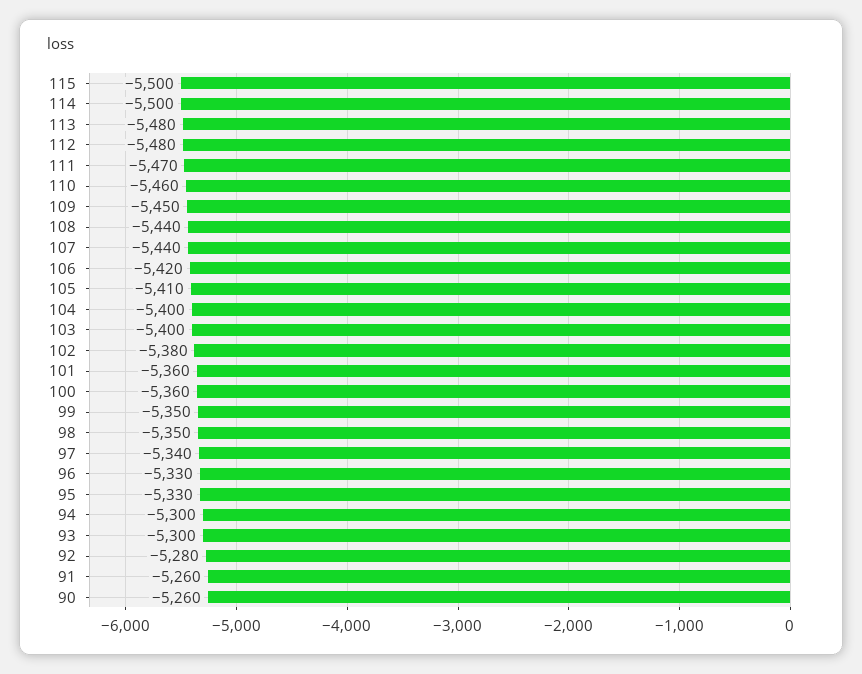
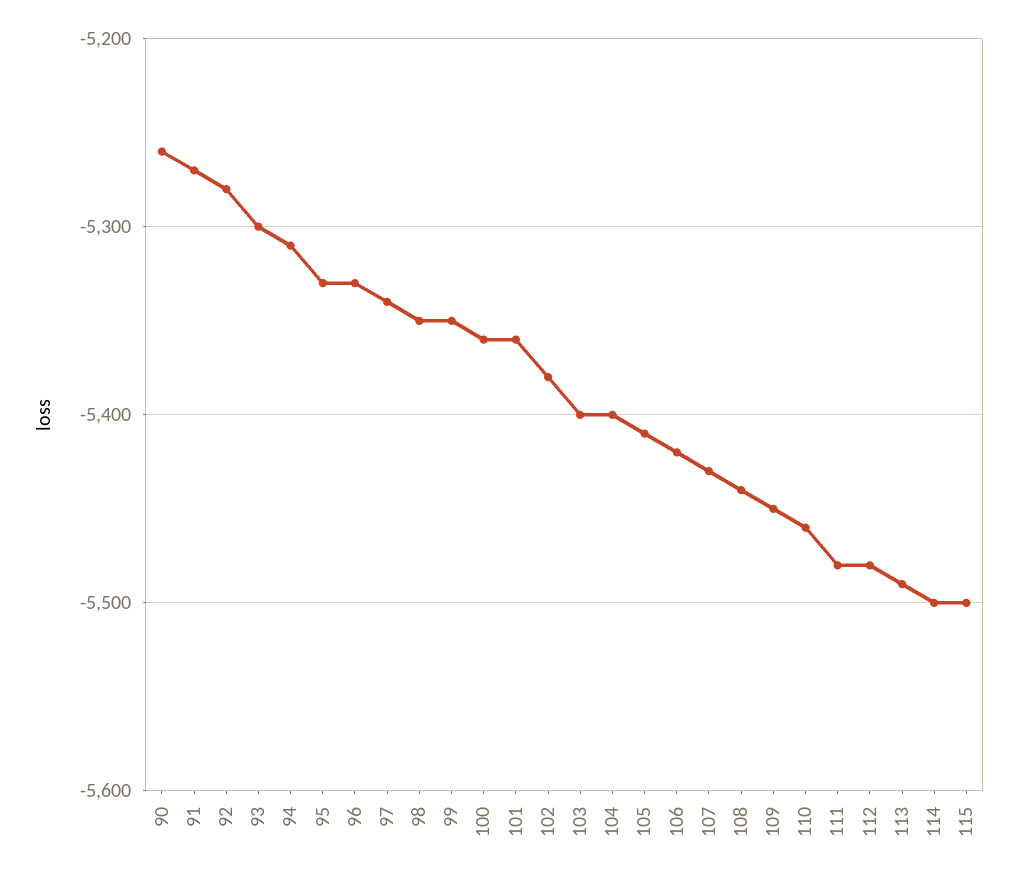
  {
    "115": -5500,
    "114": -5500,
-   "113": -5480,
+   "113": -5490,
    "112": -5480,
-   "111": -5470,
+   "111": -5480,
    "110": -5460,
    "109": -5450,
    "108": -5440,
-   "107": -5440,
+   "107": -5430,
    "106": -5420,
    "105": -5410,
    "104": -5400,
    "103": -5400,
    "102": -5380,
    "101": -5360,
    "100": -5360,
    "99": -5350,
    "98": -5350,
    "97": -5340,
    "96": -5330,
    "95": -5330,
-   "94": -5300,
+   "94": -5310,
    "93": -5300,
    "92": -5280,
-   "91": -5260,
+   "91": -5270,
    "90": -5260
  }

